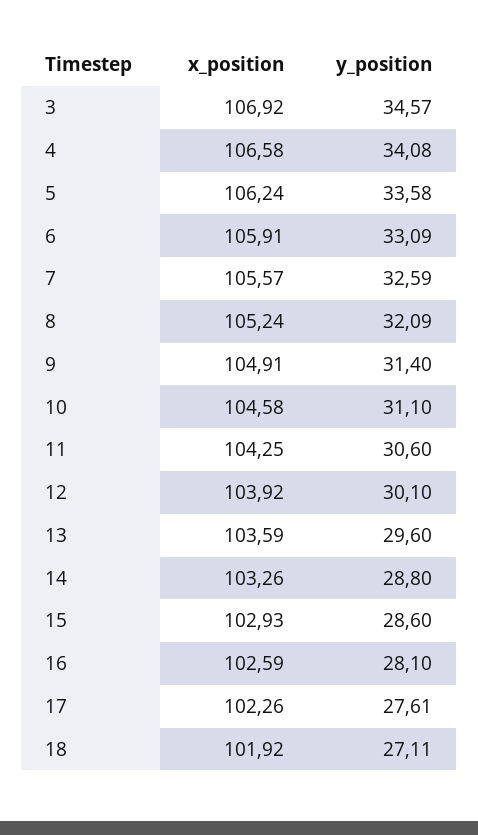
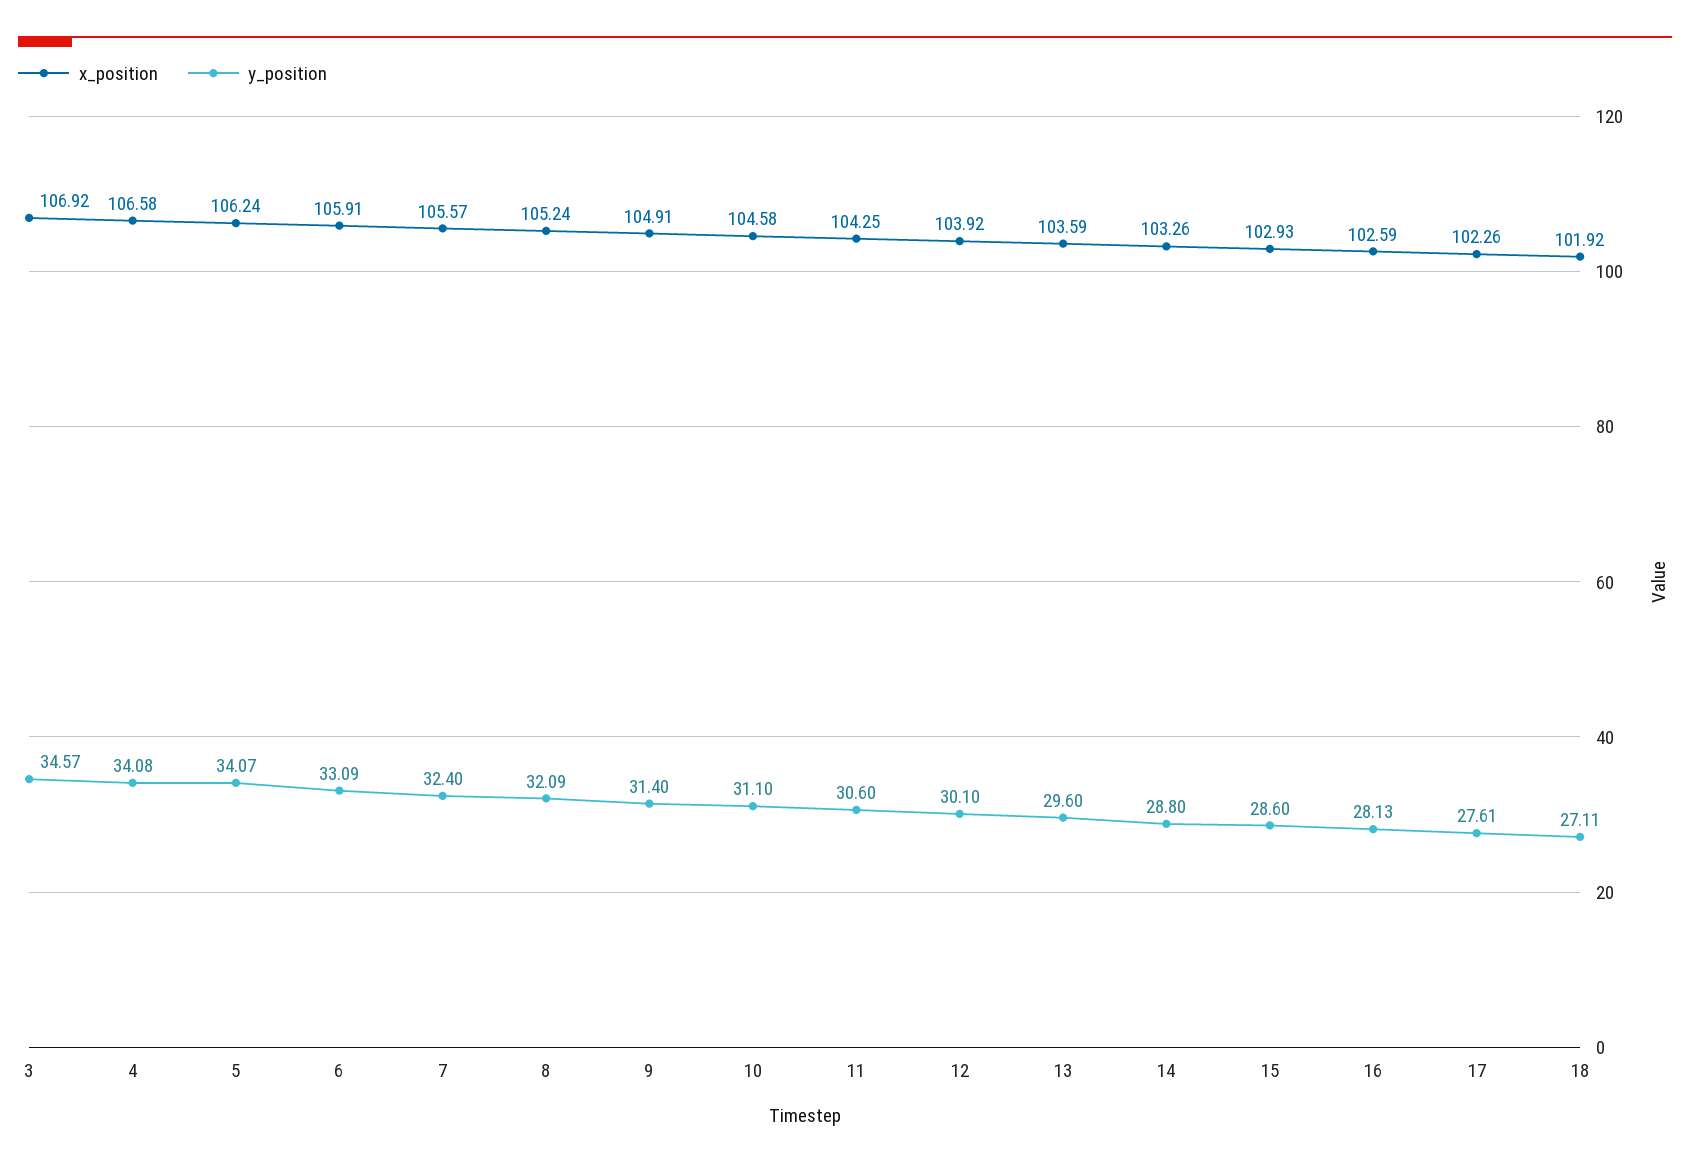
  {
    "x_position": {
      "3": 106.92,
      "4": 106.58,
      "5": 106.24,
      "6": 105.91,
      "7": 105.57,
      "8": 105.24,
      "9": 104.91,
      "10": 104.58,
      "11": 104.25,
      "12": 103.92,
      "13": 103.59,
      "14": 103.26,
      "15": 102.93,
      "16": 102.59,
      "17": 102.26,
      "18": 101.92
    },
    "y_position": {
      "3": 34.57,
      "4": 34.08,
-     "5": 33.58,
+     "5": 34.07,
      "6": 33.09,
-     "7": 32.59,
+     "7": 32.4,
      "8": 32.09,
      "9": 31.4,
      "10": 31.1,
      "11": 30.6,
      "12": 30.1,
      "13": 29.6,
      "14": 28.8,
      "15": 28.6,
-     "16": 28.1,
+     "16": 28.13,
      "17": 27.61,
      "18": 27.11
    }
  }

